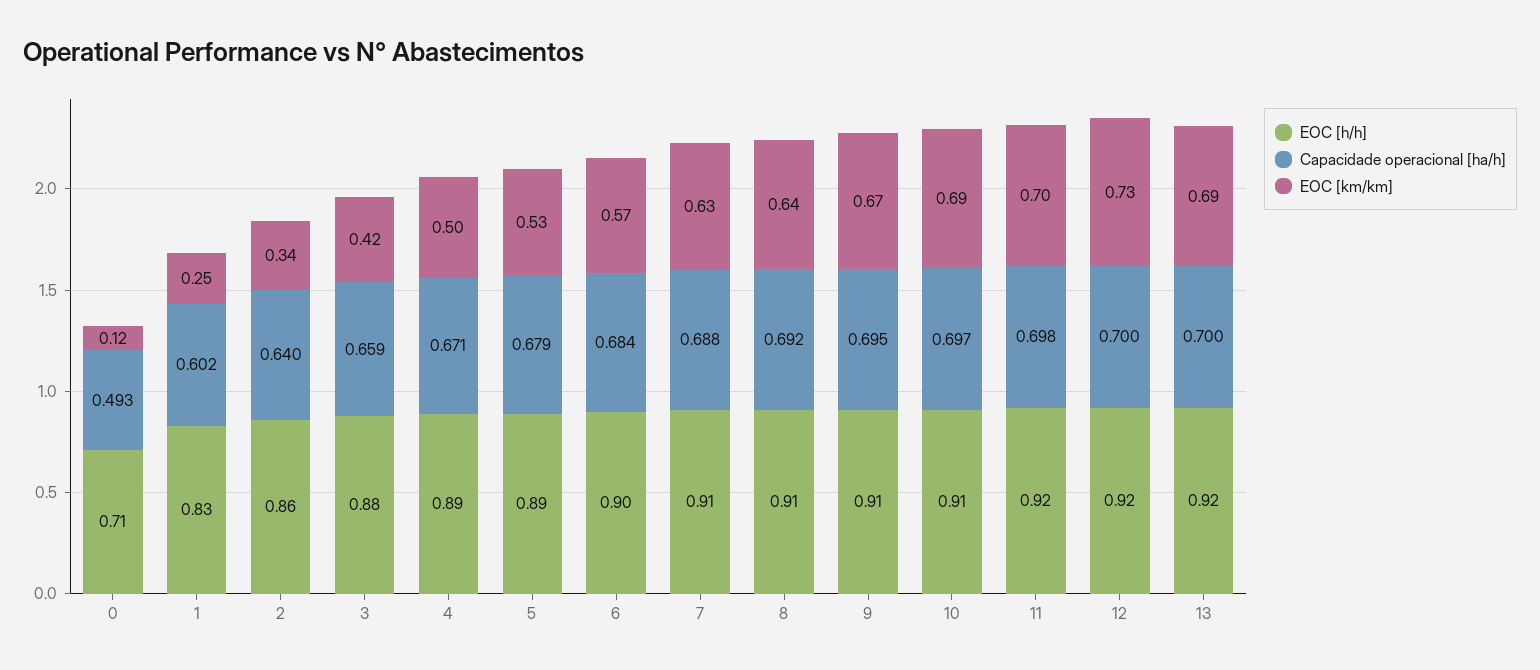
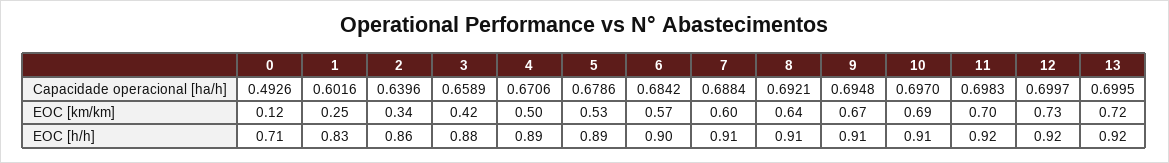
  {
    "EOC [h/h]": {
      "0": 0.71,
      "1": 0.83,
      "2": 0.86,
      "3": 0.88,
      "4": 0.89,
      "5": 0.89,
      "6": 0.9,
      "7": 0.91,
      "8": 0.91,
      "9": 0.91,
      "10": 0.91,
      "11": 0.92,
      "12": 0.92,
      "13": 0.92
    },
    "Capacidade operacional [ha/h]": {
      "0": 0.4926,
      "1": 0.6016,
      "2": 0.6396,
      "3": 0.6589,
      "4": 0.6706,
      "5": 0.6786,
      "6": 0.6842,
      "7": 0.6884,
      "8": 0.6921,
      "9": 0.6948,
      "10": 0.697,
      "11": 0.6983,
      "12": 0.6997,
      "13": 0.6995
    },
    "EOC [km/km]": {
      "0": 0.12,
      "1": 0.25,
      "2": 0.34,
      "3": 0.42,
      "4": 0.5,
      "5": 0.53,
      "6": 0.57,
-     "7": 0.63,
+     "7": 0.6,
      "8": 0.64,
      "9": 0.67,
      "10": 0.69,
      "11": 0.7,
      "12": 0.73,
-     "13": 0.69
+     "13": 0.72
    }
  }

